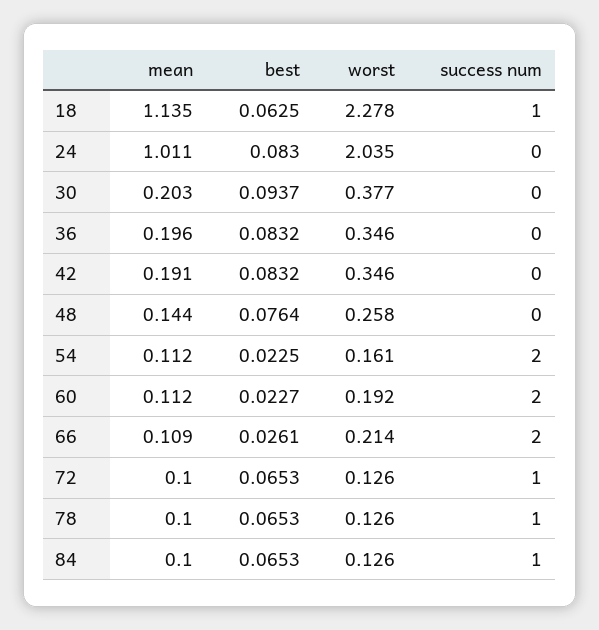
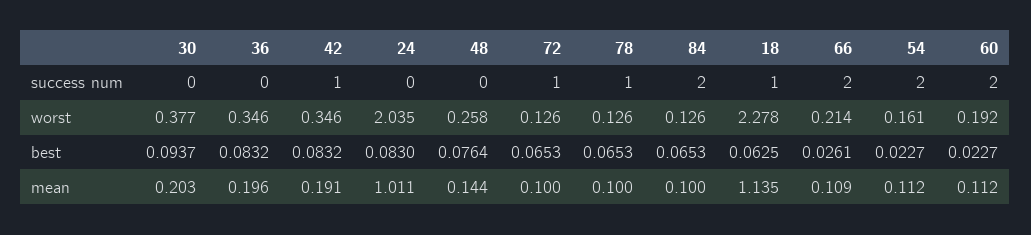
  {
    "mean": {
      "18": 1.135,
      "24": 1.011,
      "30": 0.203,
      "36": 0.196,
      "42": 0.191,
      "48": 0.144,
      "54": 0.112,
      "60": 0.112,
      "66": 0.109,
      "72": 0.1,
      "78": 0.1,
      "84": 0.1
    },
    "best": {
      "18": 0.0625,
      "24": 0.083,
      "30": 0.0937,
      "36": 0.0832,
      "42": 0.0832,
      "48": 0.0764,
-     "54": 0.0225,
+     "54": 0.0227,
      "60": 0.0227,
      "66": 0.0261,
      "72": 0.0653,
      "78": 0.0653,
      "84": 0.0653
    },
    "worst": {
      "18": 2.278,
      "24": 2.035,
      "30": 0.377,
      "36": 0.346,
      "42": 0.346,
      "48": 0.258,
      "54": 0.161,
      "60": 0.192,
      "66": 0.214,
      "72": 0.126,
      "78": 0.126,
      "84": 0.126
    },
    "success num": {
      "18": 1,
      "24": 0,
      "30": 0,
      "36": 0,
-     "42": 0,
+     "42": 1,
      "48": 0,
      "54": 2,
      "60": 2,
      "66": 2,
      "72": 1,
      "78": 1,
-     "84": 1
+     "84": 2
    }
  }

